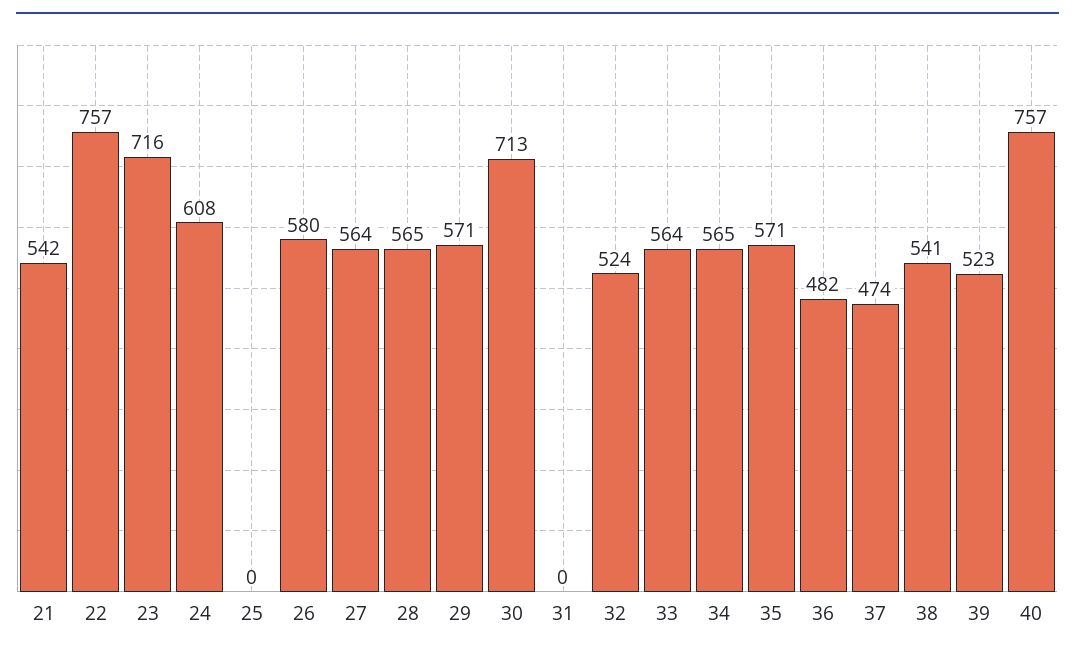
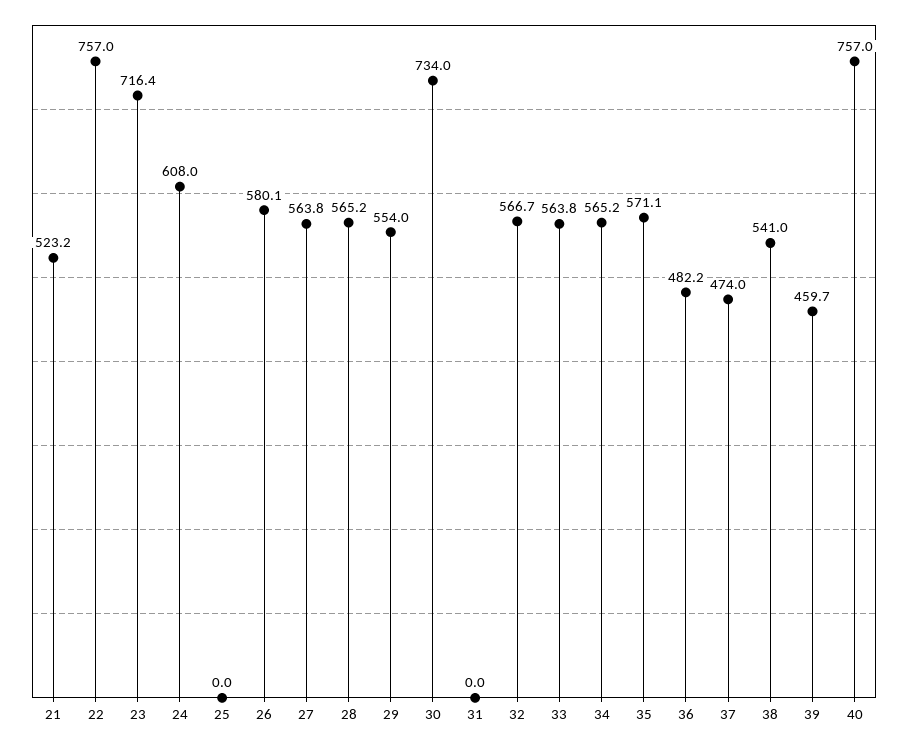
  {
-   "21": 542,
+   "21": 523.2,
    "22": 757,
    "23": 716.4,
    "24": 608,
    "25": 0,
    "26": 580.1,
    "27": 563.8,
    "28": 565.2,
-   "29": 571,
+   "29": 554,
-   "30": 713,
+   "30": 734,
    "31": 0,
-   "32": 524,
+   "32": 566.7,
    "33": 563.8,
    "34": 565.2,
    "35": 571.1,
    "36": 482.2,
    "37": 474,
    "38": 541,
-   "39": 523,
+   "39": 459.7,
    "40": 757
  }

